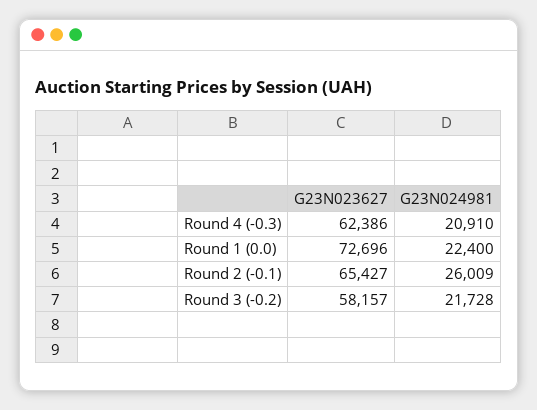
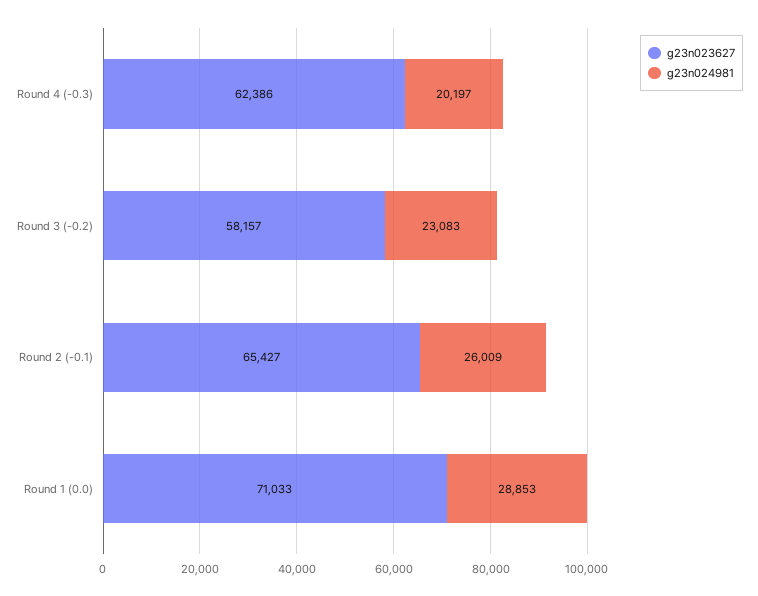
  {
    "G23N023627": {
      "Round 4 (-0.3)": 62386,
-     "Round 1 (0.0)": 72696,
+     "Round 1 (0.0)": 71033,
      "Round 2 (-0.1)": 65427,
      "Round 3 (-0.2)": 58157
    },
    "G23N024981": {
-     "Round 4 (-0.3)": 20910,
+     "Round 4 (-0.3)": 20197,
-     "Round 1 (0.0)": 22400,
+     "Round 1 (0.0)": 28853,
      "Round 2 (-0.1)": 26009,
-     "Round 3 (-0.2)": 21728
+     "Round 3 (-0.2)": 23083
    }
  }

